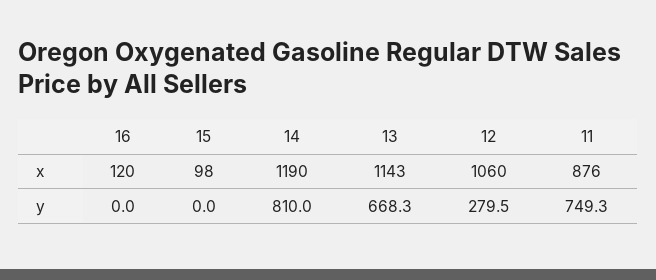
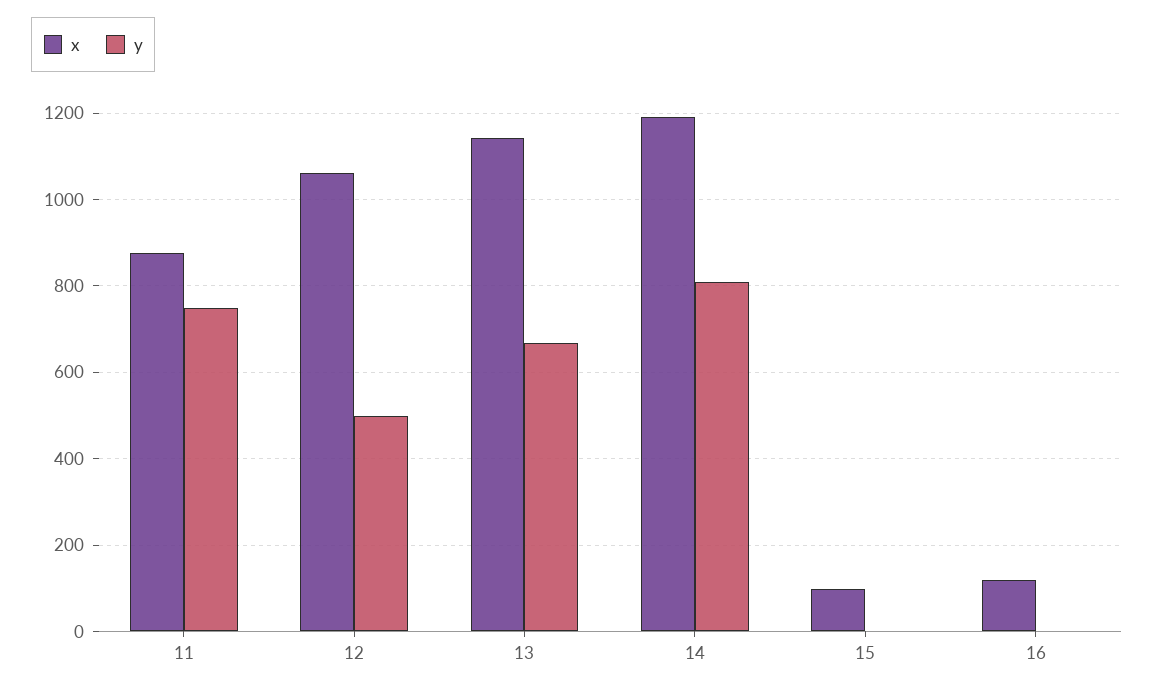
  {
    "x": {
      "16": 120,
      "15": 98,
      "14": 1190,
      "13": 1143,
      "12": 1060,
      "11": 876
    },
    "y": {
      "16": 0,
      "15": 0,
      "14": 810,
      "13": 668.3,
-     "12": 279.5,
+     "12": 500,
      "11": 749.3
    }
  }

